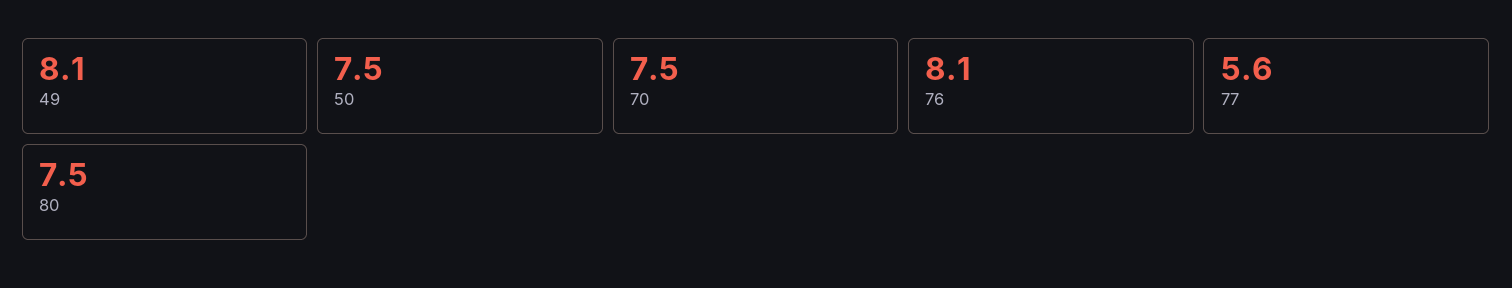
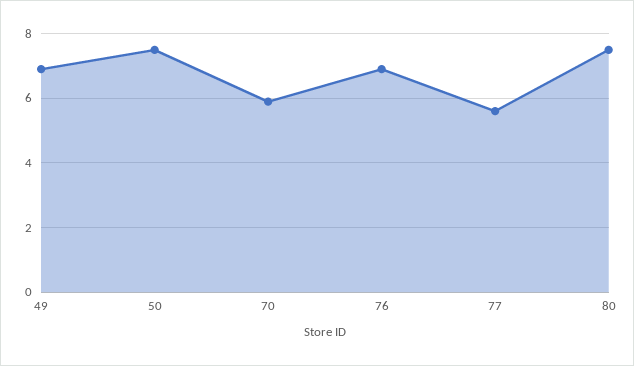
  {
-   "49": 8.1,
+   "49": 7,
    "50": 7.5,
-   "70": 7.5,
+   "70": 6,
-   "76": 8.1,
+   "76": 7,
    "77": 5.6,
    "80": 7.5
  }

